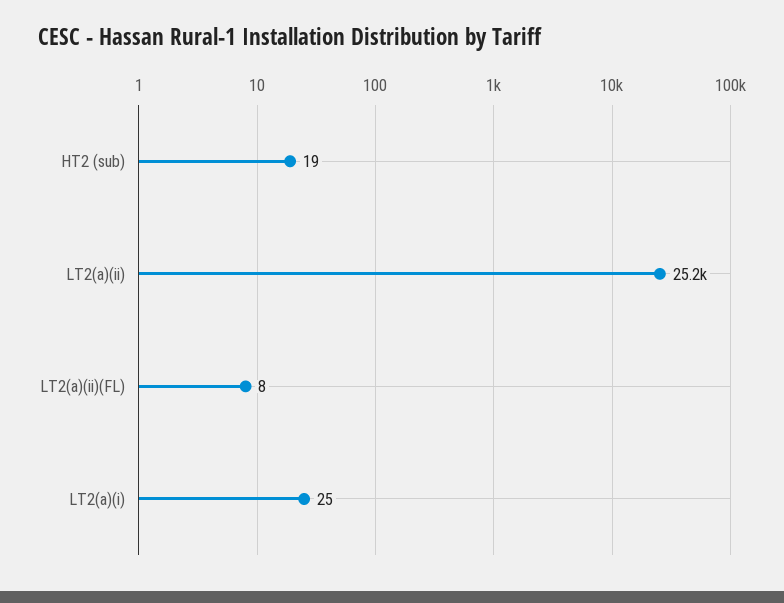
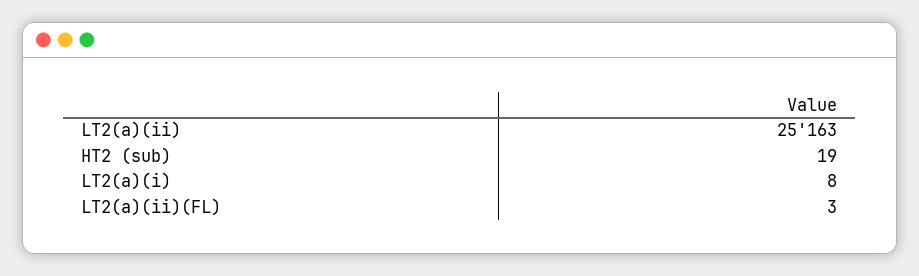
  {
    "HT2 (sub)": 19,
    "LT2(a)(ii)": 25163,
-   "LT2(a)(ii)(FL)": 8,
+   "LT2(a)(ii)(FL)": 3,
-   "LT2(a)(i)": 25
+   "LT2(a)(i)": 8
  }

